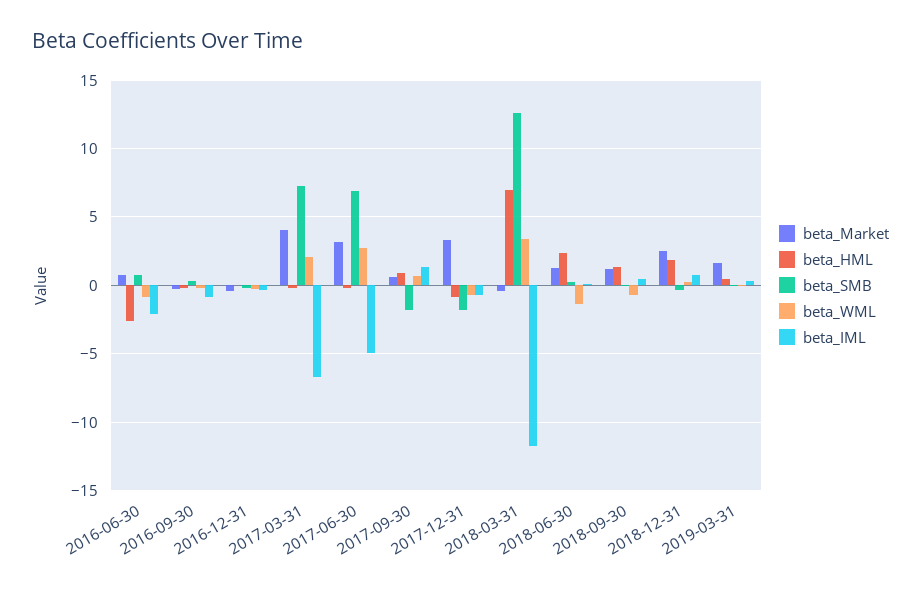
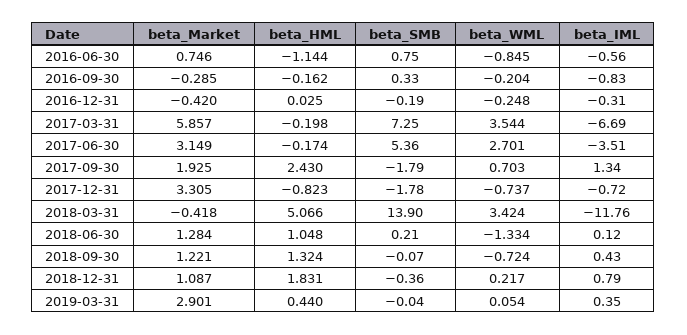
  {
    "beta_Market": {
      "2016-06-30": 0.746,
      "2016-09-30": -0.285,
      "2016-12-31": -0.42,
-     "2017-03-31": 4,
+     "2017-03-31": 5.857,
      "2017-06-30": 3.149,
-     "2017-09-30": 0.5,
+     "2017-09-30": 1.925,
      "2017-12-31": 3.305,
      "2018-03-31": -0.418,
      "2018-06-30": 1.284,
      "2018-09-30": 1.221,
-     "2018-12-31": 2.5,
+     "2018-12-31": 1.087,
-     "2019-03-31": 1.5
+     "2019-03-31": 2.901
    },
    "beta_HML": {
-     "2016-06-30": -2.5,
+     "2016-06-30": -1.144,
      "2016-09-30": -0.162,
      "2016-12-31": 0.025,
      "2017-03-31": -0.198,
      "2017-06-30": -0.174,
-     "2017-09-30": 1,
+     "2017-09-30": 2.43,
      "2017-12-31": -0.823,
-     "2018-03-31": 7,
+     "2018-03-31": 5.066,
-     "2018-06-30": 2.5,
+     "2018-06-30": 1.048,
      "2018-09-30": 1.324,
      "2018-12-31": 1.831,
      "2019-03-31": 0.44
    },
    "beta_SMB": {
      "2016-06-30": 0.75,
      "2016-09-30": 0.33,
      "2016-12-31": -0.19,
      "2017-03-31": 7.25,
-     "2017-06-30": 7,
+     "2017-06-30": 5.36,
      "2017-09-30": -1.79,
      "2017-12-31": -1.78,
-     "2018-03-31": 12.5,
+     "2018-03-31": 13.9,
      "2018-06-30": 0.21,
      "2018-09-30": -0.07,
      "2018-12-31": -0.36,
      "2019-03-31": -0.04
    },
    "beta_WML": {
      "2016-06-30": -0.845,
      "2016-09-30": -0.204,
      "2016-12-31": -0.248,
-     "2017-03-31": 2,
+     "2017-03-31": 3.544,
      "2017-06-30": 2.701,
      "2017-09-30": 0.703,
      "2017-12-31": -0.737,
      "2018-03-31": 3.424,
      "2018-06-30": -1.334,
      "2018-09-30": -0.724,
      "2018-12-31": 0.217,
      "2019-03-31": 0.054
    },
    "beta_IML": {
-     "2016-06-30": -2,
+     "2016-06-30": -0.56,
      "2016-09-30": -0.83,
      "2016-12-31": -0.31,
      "2017-03-31": -6.69,
-     "2017-06-30": -5,
+     "2017-06-30": -3.51,
      "2017-09-30": 1.34,
      "2017-12-31": -0.72,
      "2018-03-31": -11.76,
      "2018-06-30": 0.12,
      "2018-09-30": 0.43,
      "2018-12-31": 0.79,
      "2019-03-31": 0.35
    }
  }

